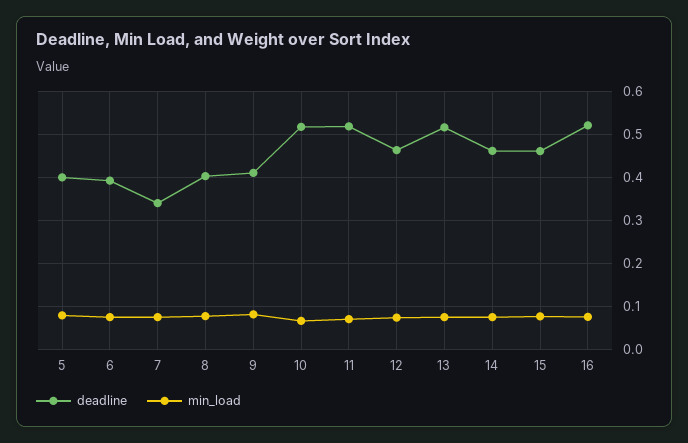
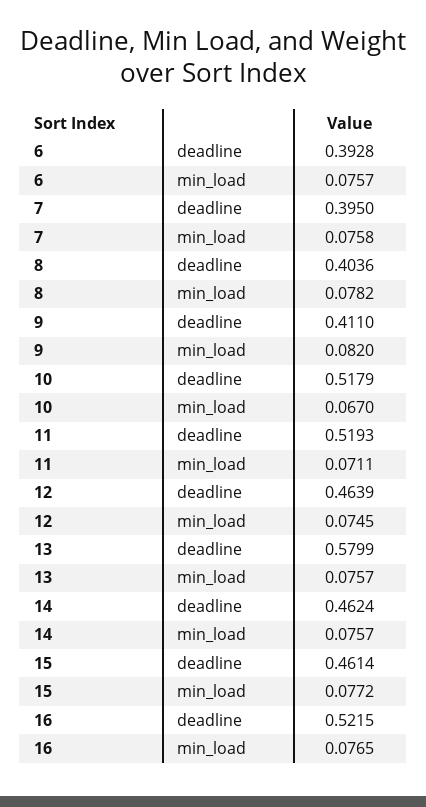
  {
    "deadline": {
-     "5": 0.4,
      "6": 0.3928,
-     "7": 0.34,
+     "7": 0.395,
      "8": 0.4036,
      "9": 0.411,
      "10": 0.5179,
      "11": 0.5193,
      "12": 0.4639,
-     "13": 0.52,
+     "13": 0.5799,
      "14": 0.4624,
      "15": 0.4614,
      "16": 0.5215
    },
    "min_load": {
-     "5": 0.08,
      "6": 0.0757,
      "7": 0.0758,
      "8": 0.0782,
      "9": 0.082,
      "10": 0.067,
      "11": 0.0711,
      "12": 0.0745,
      "13": 0.0757,
      "14": 0.0757,
      "15": 0.0772,
      "16": 0.0765
    }
  }

